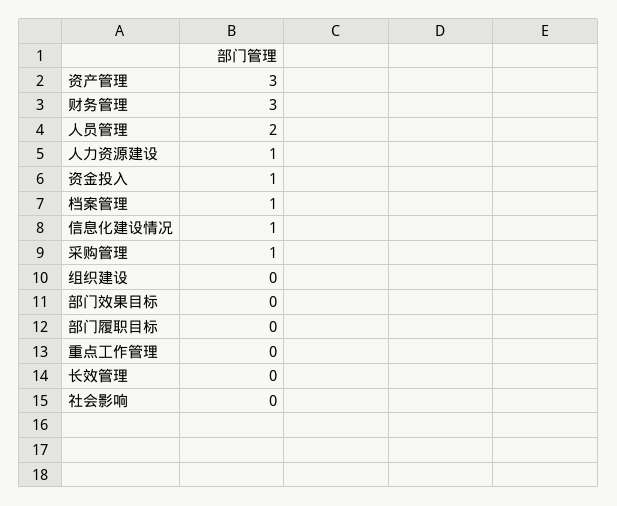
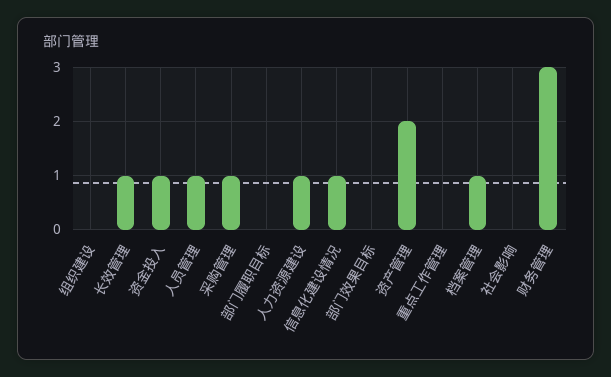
  {
-   "资产管理": 3,
+   "资产管理": 2,
    "财务管理": 3,
-   "人员管理": 2,
+   "人员管理": 1,
    "人力资源建设": 1,
    "资金投入": 1,
    "档案管理": 1,
    "信息化建设情况": 1,
    "采购管理": 1,
    "组织建设": 0,
    "部门效果目标": 0,
    "部门履职目标": 0,
    "重点工作管理": 0,
-   "长效管理": 0,
+   "长效管理": 1,
    "社会影响": 0
  }

